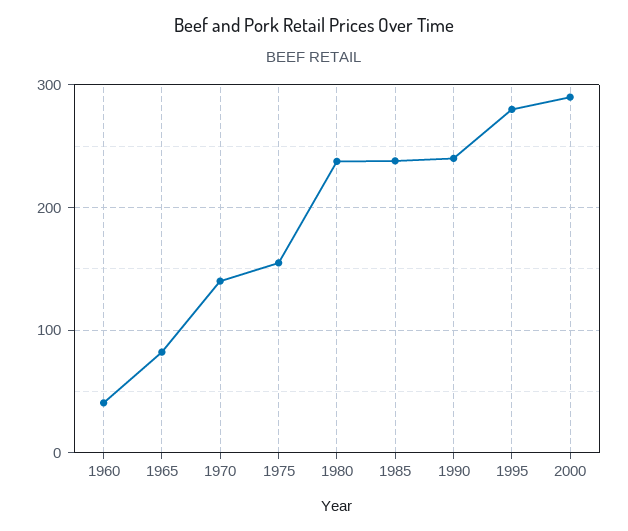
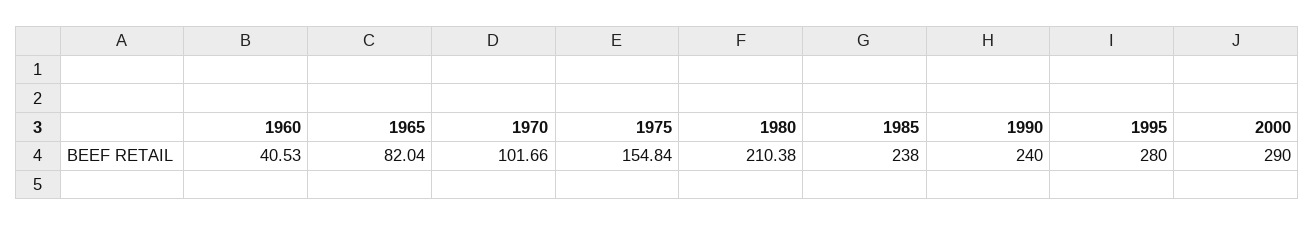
  {
    "1960": 40.53,
    "1965": 82.04,
-   "1970": 140,
+   "1970": 101.66,
    "1975": 154.84,
-   "1980": 240,
+   "1980": 210.38,
    "1985": 238,
    "1990": 240,
    "1995": 280,
    "2000": 290
  }

